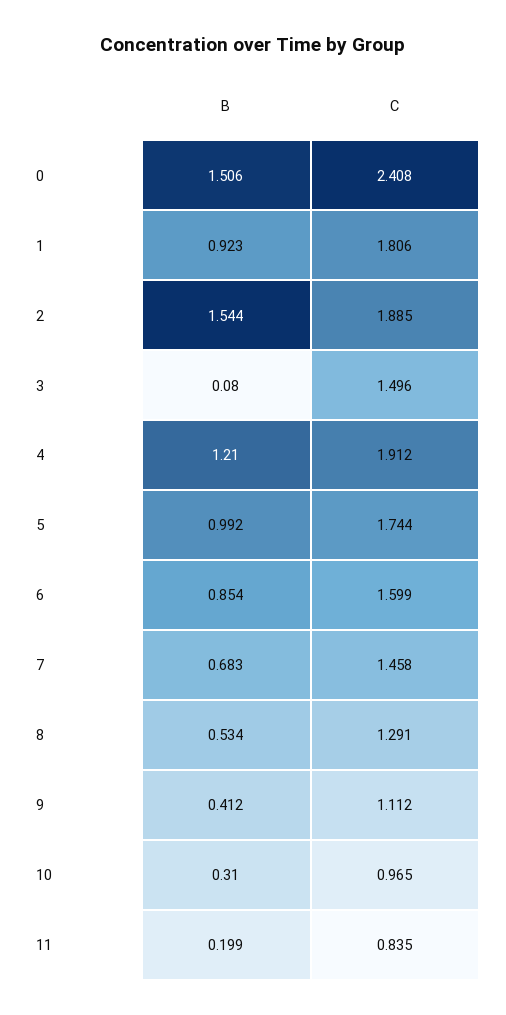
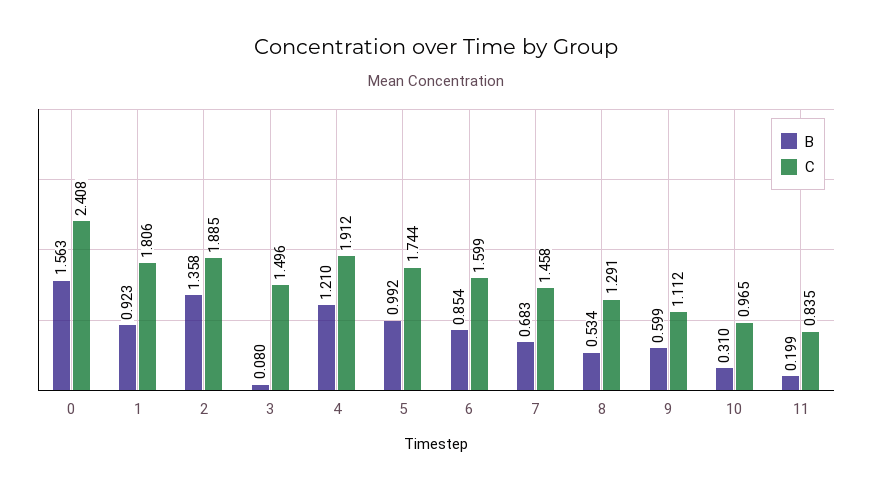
  {
    "B": {
-     "0": 1.506,
+     "0": 1.563,
      "1": 0.923,
-     "2": 1.544,
+     "2": 1.358,
      "3": 0.08,
      "4": 1.21,
      "5": 0.992,
      "6": 0.854,
      "7": 0.683,
      "8": 0.534,
-     "9": 0.412,
+     "9": 0.599,
      "10": 0.31,
      "11": 0.199
    },
    "C": {
      "0": 2.408,
      "1": 1.806,
      "2": 1.885,
      "3": 1.496,
      "4": 1.912,
      "5": 1.744,
      "6": 1.599,
      "7": 1.458,
      "8": 1.291,
      "9": 1.112,
      "10": 0.965,
      "11": 0.835
    }
  }

